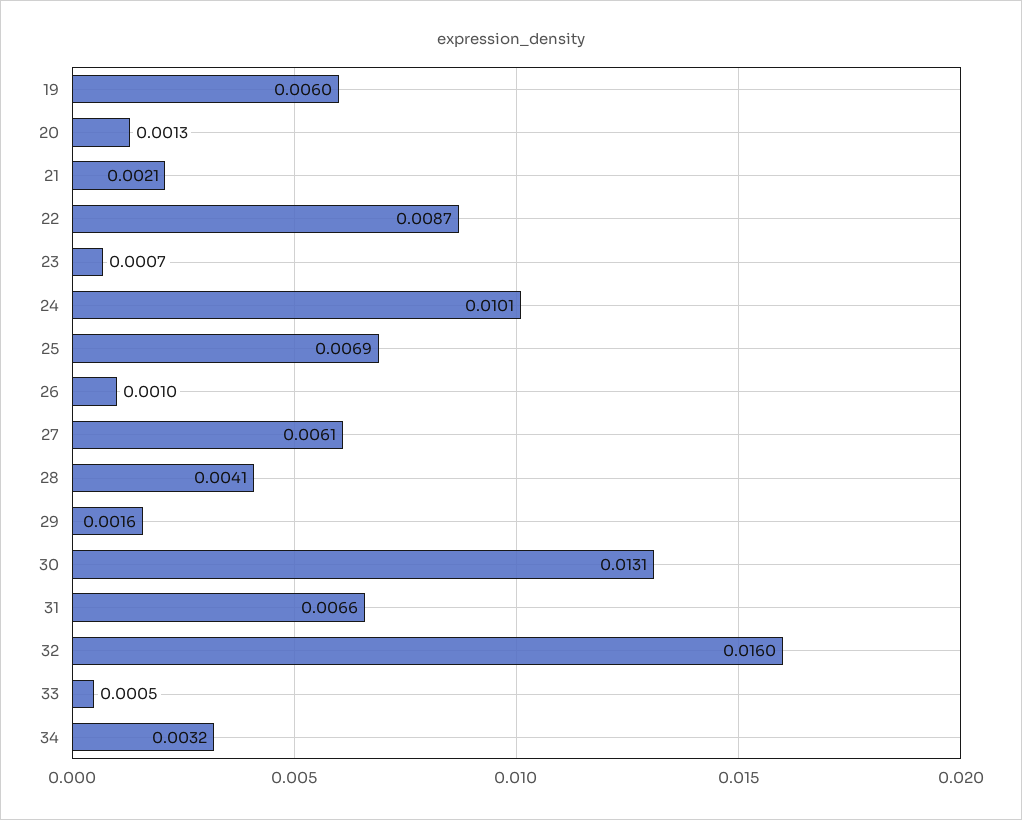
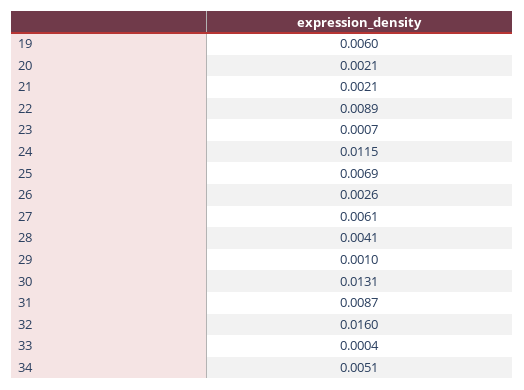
  {
    "19": 0.006,
-   "20": 0.0013,
+   "20": 0.0021,
    "21": 0.0021,
-   "22": 0.0087,
+   "22": 0.0089,
    "23": 0.0007,
-   "24": 0.0101,
+   "24": 0.0115,
    "25": 0.0069,
-   "26": 0.001,
+   "26": 0.0026,
    "27": 0.0061,
    "28": 0.0041,
-   "29": 0.0016,
+   "29": 0.001,
    "30": 0.0131,
-   "31": 0.0066,
+   "31": 0.0087,
    "32": 0.016,
-   "33": 0.0005,
+   "33": 0.0004,
-   "34": 0.0032
+   "34": 0.0051
  }

